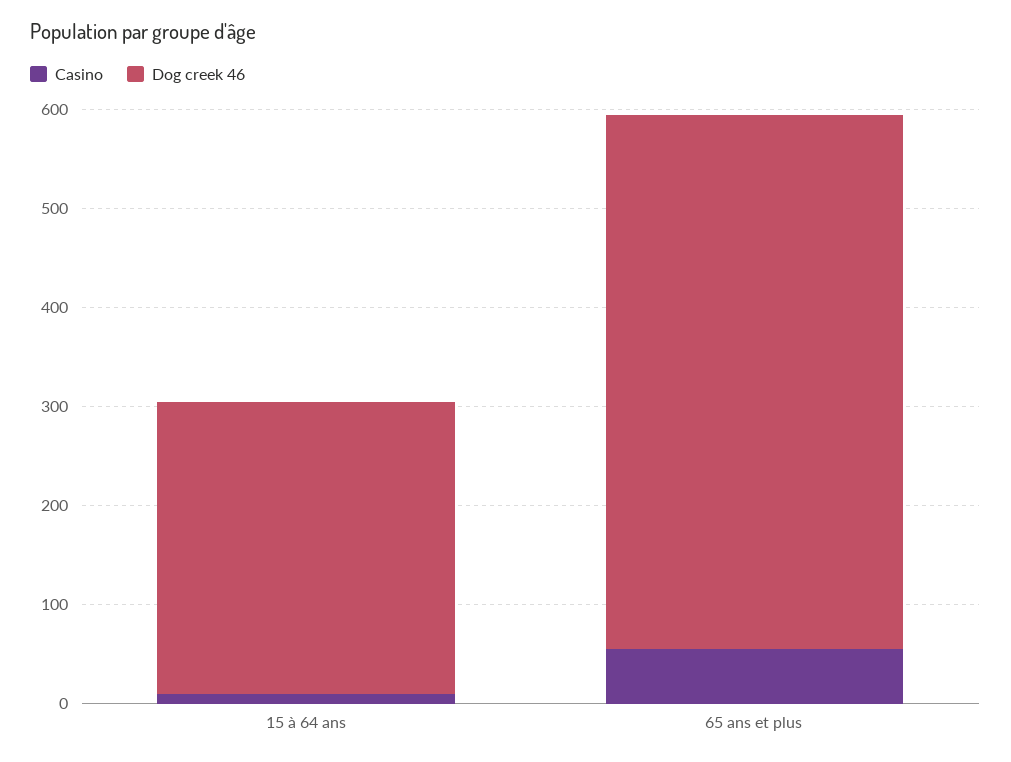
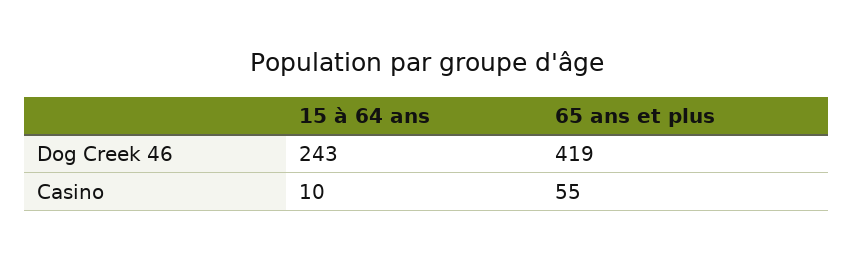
  {
    "Casino": {
      "15 à 64 ans": 10,
      "65 ans et plus": 55
    },
    "Dog creek 46": {
-     "15 à 64 ans": 300,
+     "15 à 64 ans": 243,
-     "65 ans et plus": 540
+     "65 ans et plus": 419
    }
  }

